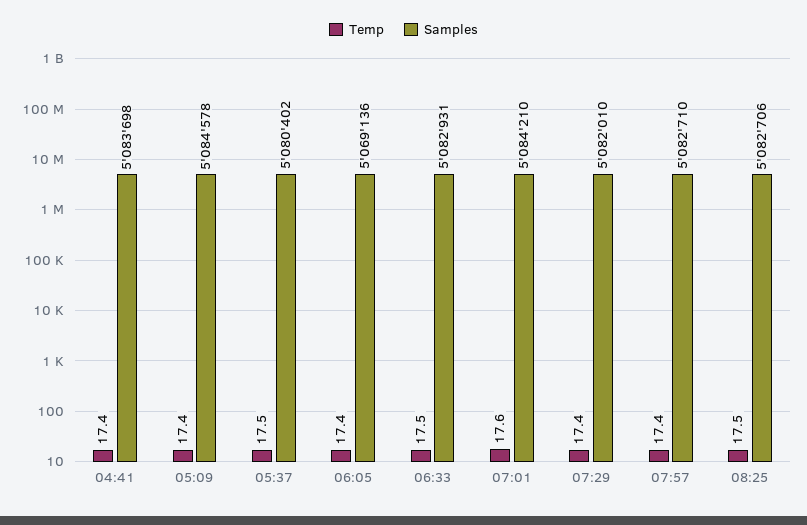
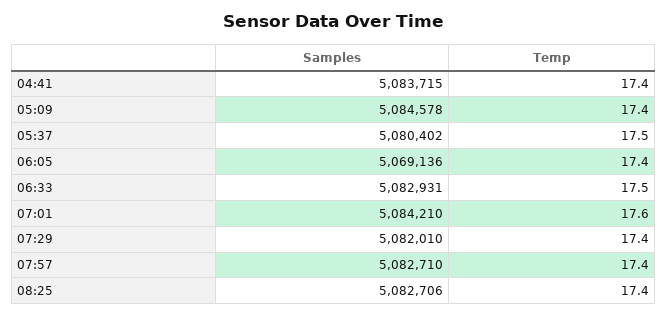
  {
    "Temp": {
      "04:41": 17.4,
      "05:09": 17.4,
      "05:37": 17.5,
      "06:05": 17.4,
      "06:33": 17.5,
      "07:01": 17.6,
      "07:29": 17.4,
      "07:57": 17.4,
-     "08:25": 17.5
+     "08:25": 17.4
    },
    "Samples": {
-     "04:41": 5083698,
+     "04:41": 5083715,
      "05:09": 5084578,
      "05:37": 5080402,
      "06:05": 5069136,
      "06:33": 5082931,
      "07:01": 5084210,
      "07:29": 5082010,
      "07:57": 5082710,
      "08:25": 5082706
    }
  }

